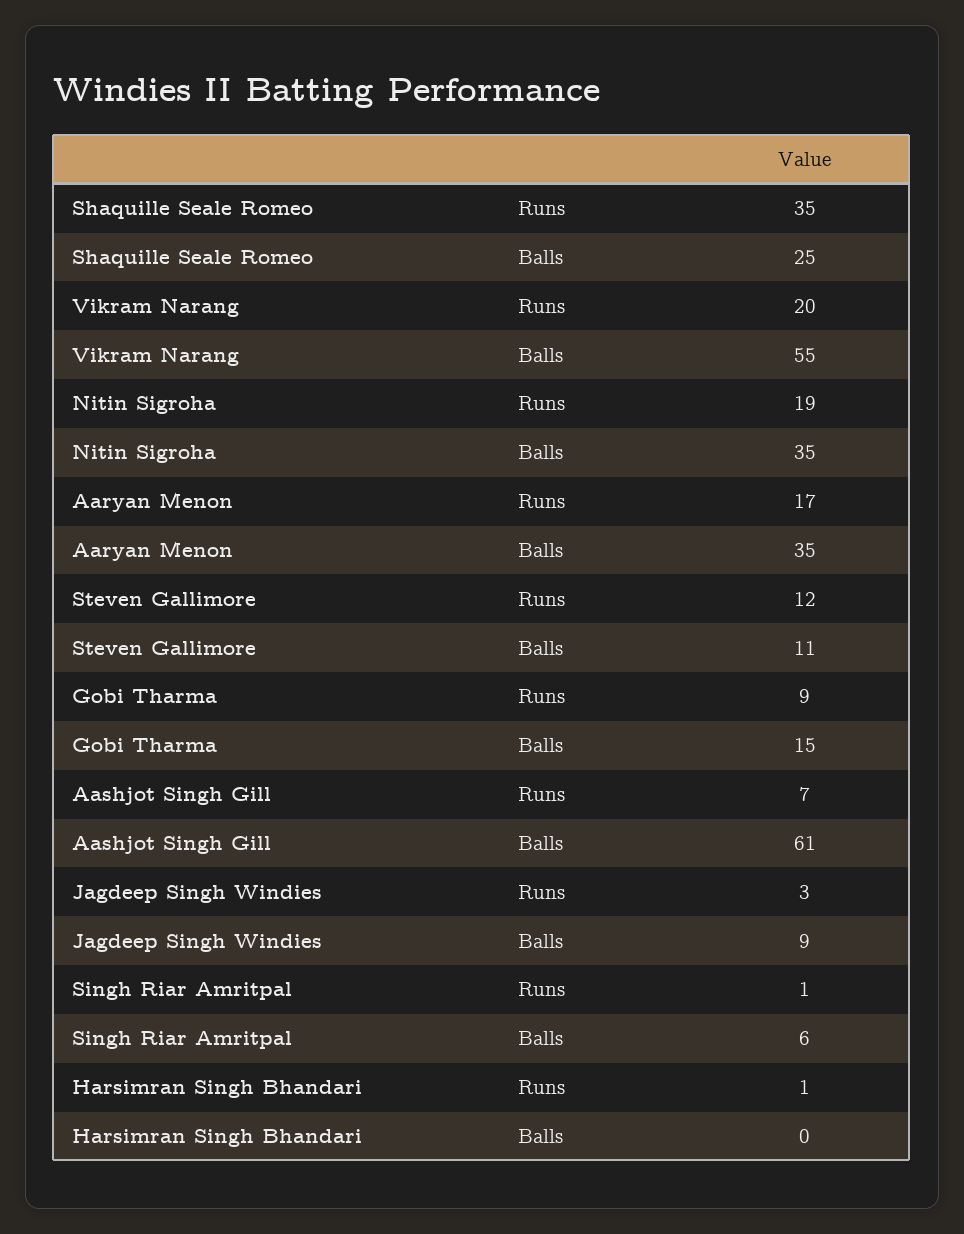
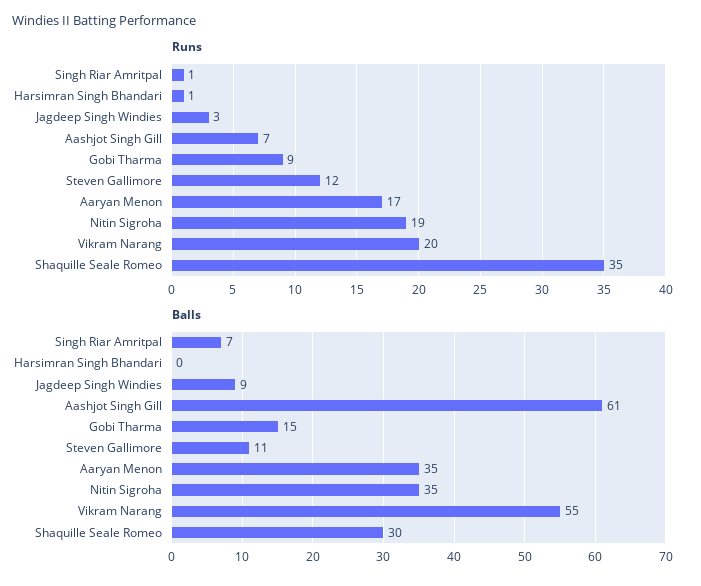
  {
    "Runs": {
      "Shaquille Seale Romeo": 35,
      "Vikram Narang": 20,
      "Nitin Sigroha": 19,
      "Aaryan Menon": 17,
      "Steven Gallimore": 12,
      "Gobi Tharma": 9,
      "Aashjot Singh Gill": 7,
      "Jagdeep Singh Windies": 3,
      "Singh Riar Amritpal": 1,
      "Harsimran Singh Bhandari": 1
    },
    "Balls": {
-     "Shaquille Seale Romeo": 25,
+     "Shaquille Seale Romeo": 30,
      "Vikram Narang": 55,
      "Nitin Sigroha": 35,
      "Aaryan Menon": 35,
      "Steven Gallimore": 11,
      "Gobi Tharma": 15,
      "Aashjot Singh Gill": 61,
      "Jagdeep Singh Windies": 9,
-     "Singh Riar Amritpal": 6,
+     "Singh Riar Amritpal": 7,
      "Harsimran Singh Bhandari": 0
    }
  }

